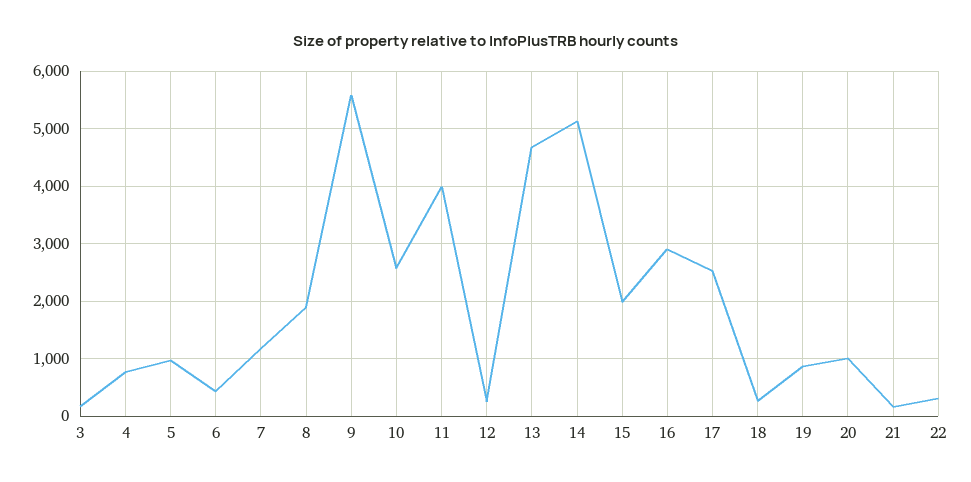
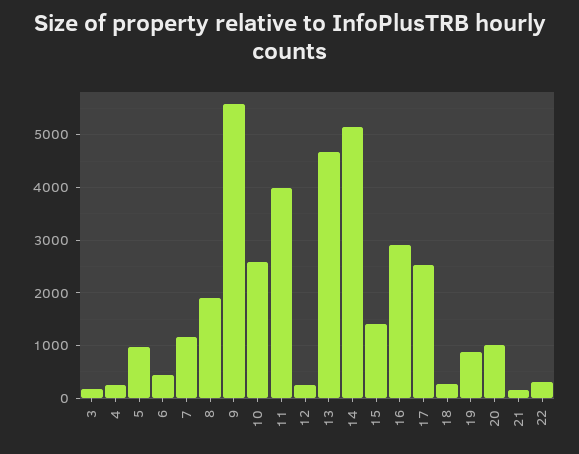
  {
    "3": 200,
-   "4": 800,
+   "4": 200,
    "5": 1000,
    "6": 400,
    "7": 1200,
    "8": 1800,
    "9": 5600,
    "10": 2600,
    "11": 4000,
    "12": 200,
    "13": 4600,
    "14": 5200,
-   "15": 2000,
+   "15": 1400,
    "16": 3000,
    "17": 2600,
    "18": 200,
    "19": 800,
    "20": 1000,
    "21": 200,
    "22": 400
  }

